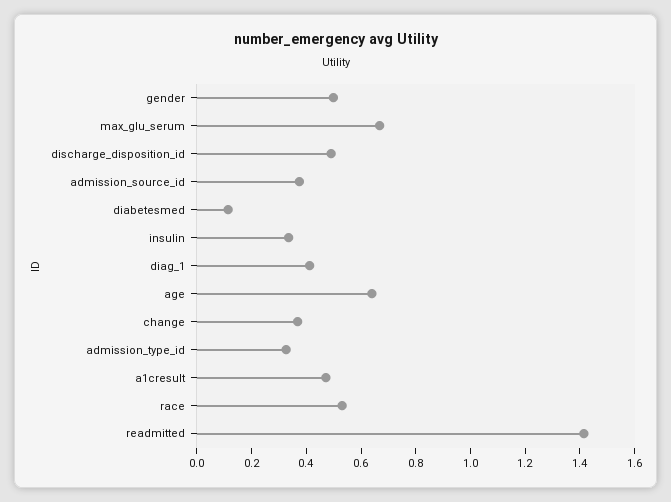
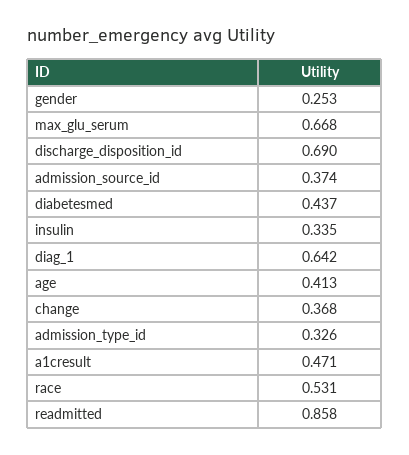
  {
-   "gender": 0.5,
+   "gender": 0.253,
    "max_glu_serum": 0.668,
-   "discharge_disposition_id": 0.5,
+   "discharge_disposition_id": 0.69,
    "admission_source_id": 0.374,
-   "diabetesmed": 0.1,
+   "diabetesmed": 0.437,
    "insulin": 0.335,
-   "diag_1": 0.4,
+   "diag_1": 0.642,
-   "age": 0.65,
+   "age": 0.413,
    "change": 0.368,
    "admission_type_id": 0.326,
    "a1cresult": 0.471,
    "race": 0.531,
-   "readmitted": 1.4
+   "readmitted": 0.858
  }

